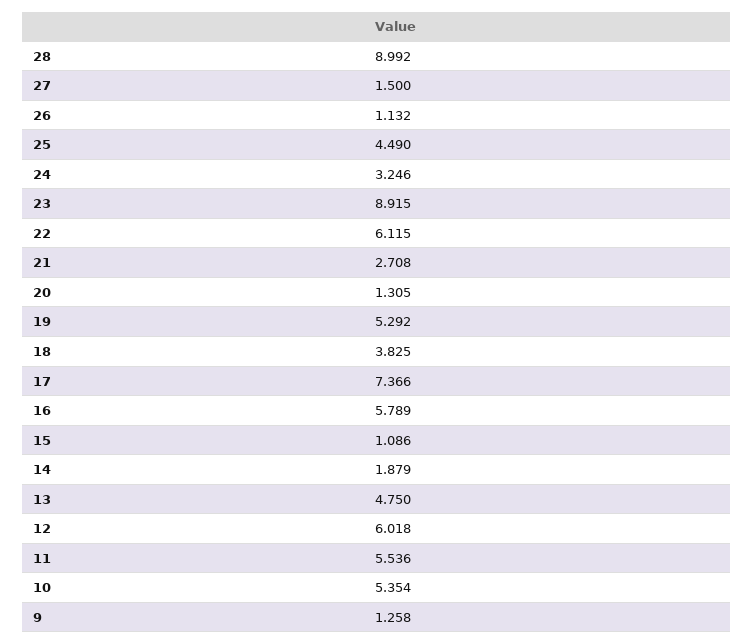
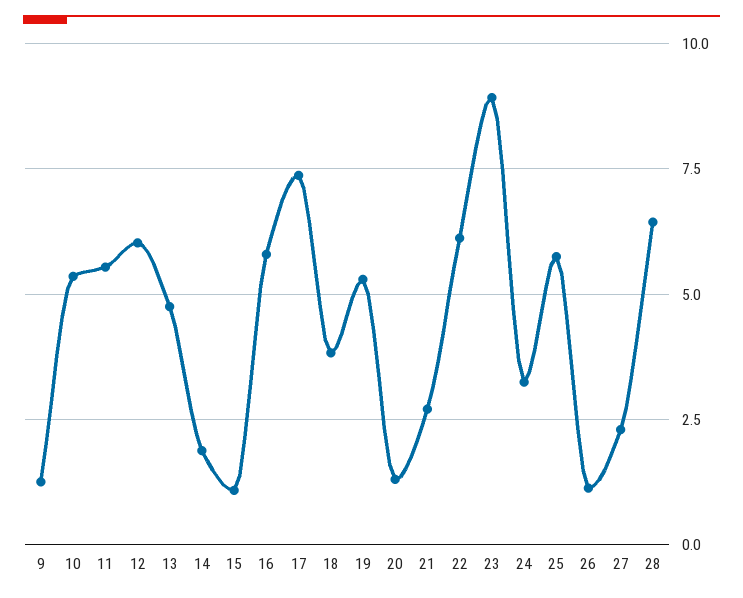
  {
-   "28": 8.992,
+   "28": 6.5,
-   "27": 1.5,
+   "27": 2.25,
    "26": 1.132,
-   "25": 4.49,
+   "25": 5.75,
    "24": 3.246,
    "23": 8.915,
    "22": 6.115,
    "21": 2.708,
    "20": 1.305,
    "19": 5.292,
    "18": 3.825,
    "17": 7.366,
    "16": 5.789,
    "15": 1.086,
    "14": 1.879,
    "13": 4.75,
    "12": 6.018,
    "11": 5.536,
    "10": 5.354,
    "9": 1.258
  }

